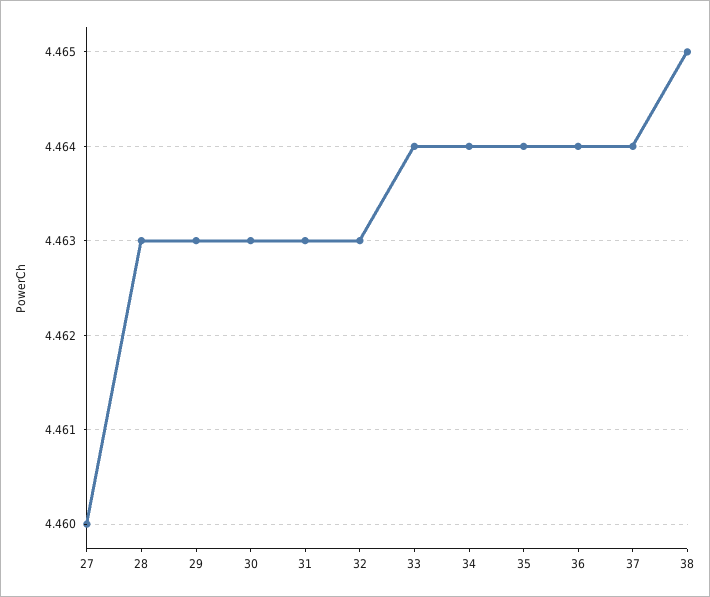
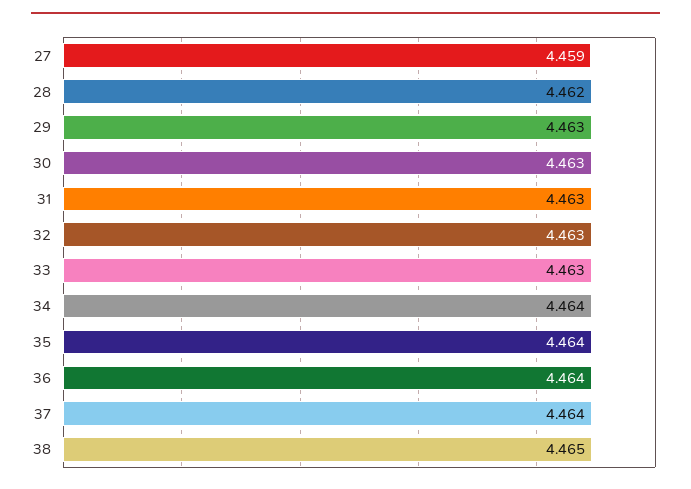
  {
-   "27": 4.46,
+   "27": 4.459,
-   "28": 4.463,
+   "28": 4.462,
    "29": 4.463,
    "30": 4.463,
    "31": 4.463,
    "32": 4.463,
-   "33": 4.464,
+   "33": 4.463,
    "34": 4.464,
    "35": 4.464,
    "36": 4.464,
    "37": 4.464,
    "38": 4.465
  }

